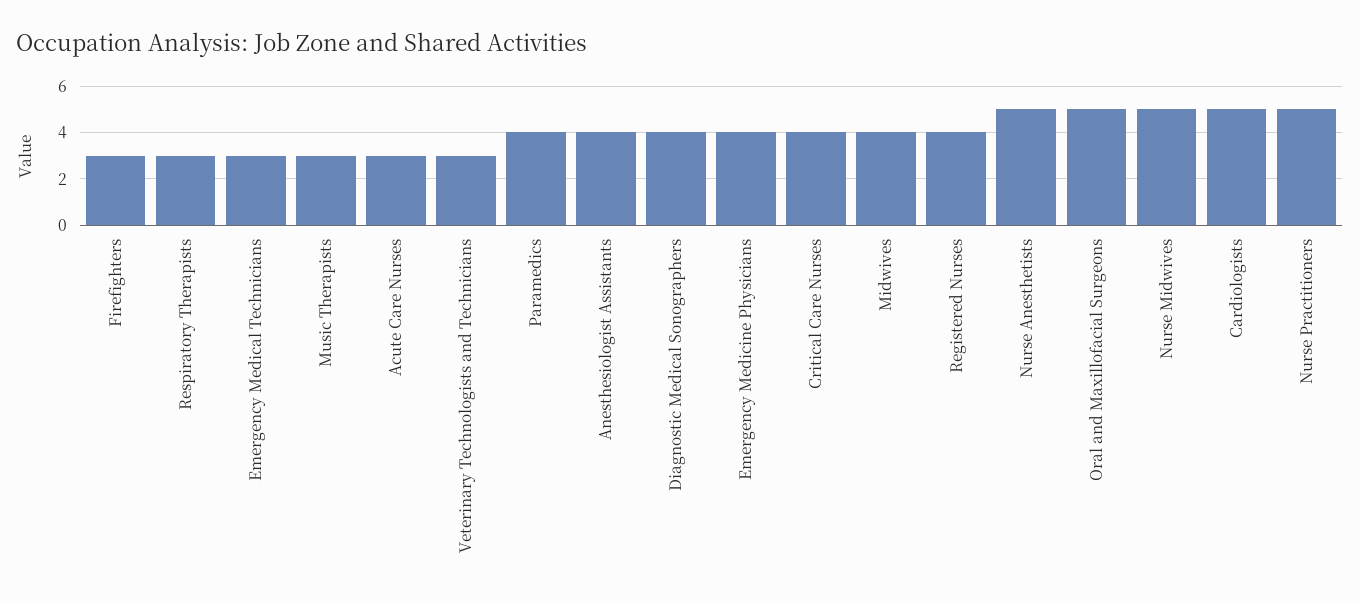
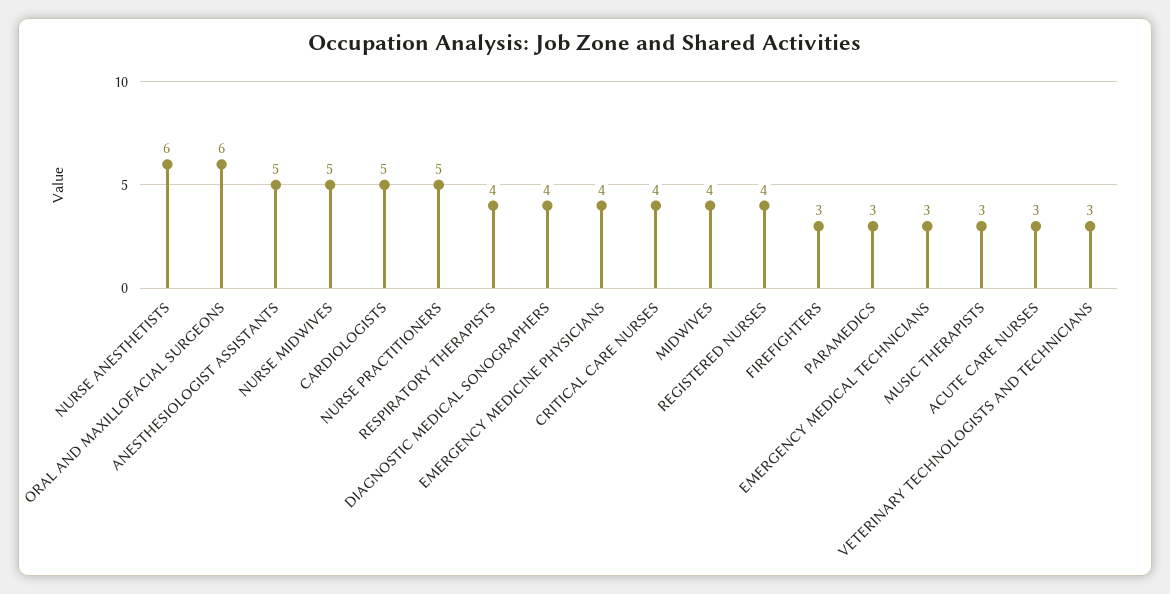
  {
    "Firefighters": 3,
-   "Respiratory Therapists": 3,
+   "Respiratory Therapists": 4,
    "Emergency Medical Technicians": 3,
    "Music Therapists": 3,
    "Acute Care Nurses": 3,
    "Veterinary Technologists and Technicians": 3,
-   "Paramedics": 4,
+   "Paramedics": 3,
-   "Anesthesiologist Assistants": 4,
+   "Anesthesiologist Assistants": 5,
    "Diagnostic Medical Sonographers": 4,
    "Emergency Medicine Physicians": 4,
    "Critical Care Nurses": 4,
    "Midwives": 4,
    "Registered Nurses": 4,
-   "Nurse Anesthetists": 5,
+   "Nurse Anesthetists": 6,
-   "Oral and Maxillofacial Surgeons": 5,
+   "Oral and Maxillofacial Surgeons": 6,
    "Nurse Midwives": 5,
    "Cardiologists": 5,
    "Nurse Practitioners": 5
  }

